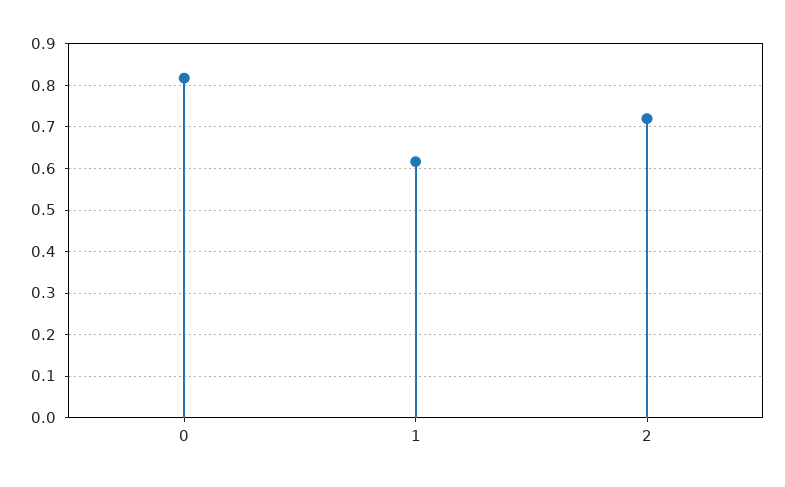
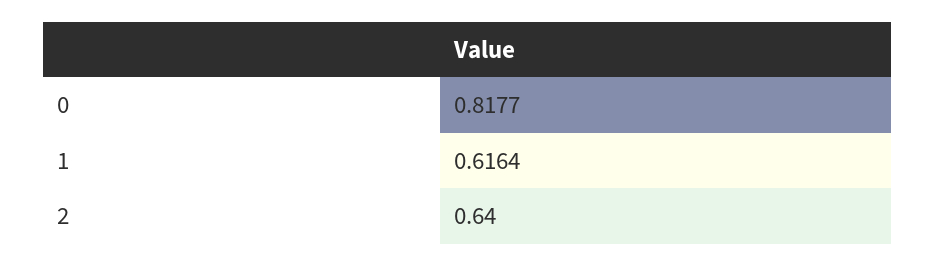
  {
    "0": 0.8177,
    "1": 0.6164,
-   "2": 0.72
+   "2": 0.64
  }

